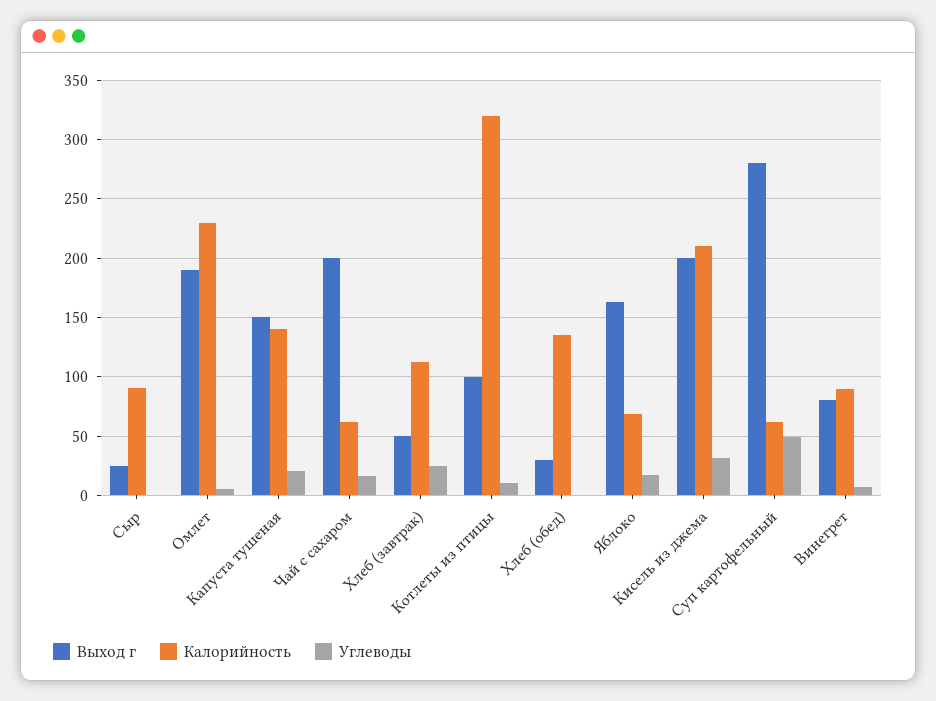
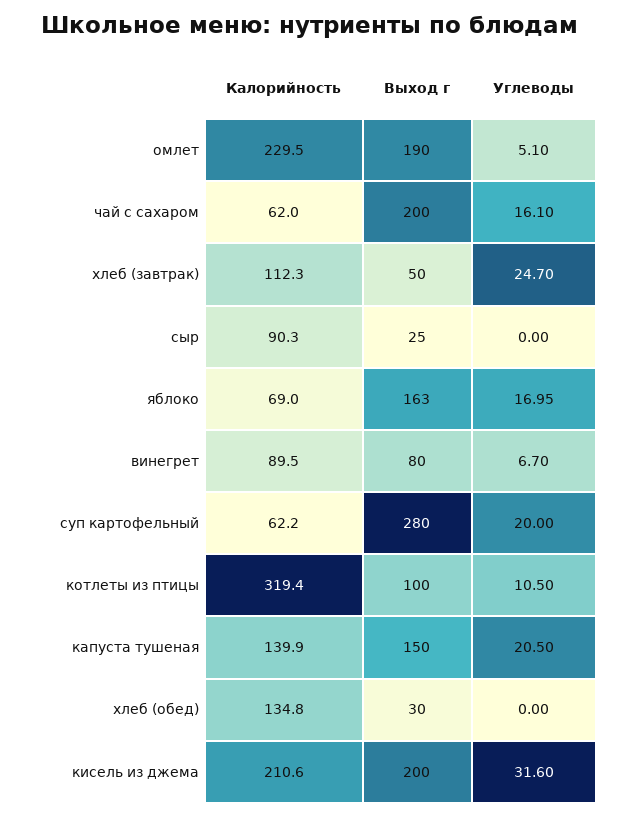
  {
    "Выход г": {
      "Сыр": 25,
      "Омлет": 190,
      "Капуста тушеная": 150,
      "Чай с сахаром": 200,
      "Хлеб (завтрак)": 50,
      "Котлеты из птицы": 100,
      "Хлеб (обед)": 30,
      "Яблоко": 163,
      "Кисель из джема": 200,
      "Суп картофельный": 280,
      "Винегрет": 80
    },
    "Калорийность": {
      "Сыр": 90.3,
      "Омлет": 229.5,
      "Капуста тушеная": 139.9,
      "Чай с сахаром": 62,
      "Хлеб (завтрак)": 112.3,
      "Котлеты из птицы": 319.4,
      "Хлеб (обед)": 134.8,
      "Яблоко": 69,
      "Кисель из джема": 210.6,
      "Суп картофельный": 62.2,
      "Винегрет": 89.5
    },
    "Углеводы": {
      "Сыр": 0,
      "Омлет": 5.1,
      "Капуста тушеная": 20.5,
      "Чай с сахаром": 16.1,
      "Хлеб (завтрак)": 24.7,
      "Котлеты из птицы": 10.5,
      "Хлеб (обед)": 0,
      "Яблоко": 16.95,
      "Кисель из джема": 31.6,
-     "Суп картофельный": 50,
+     "Суп картофельный": 20,
      "Винегрет": 6.7
    }
  }

